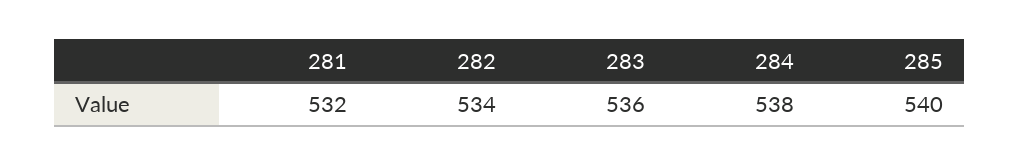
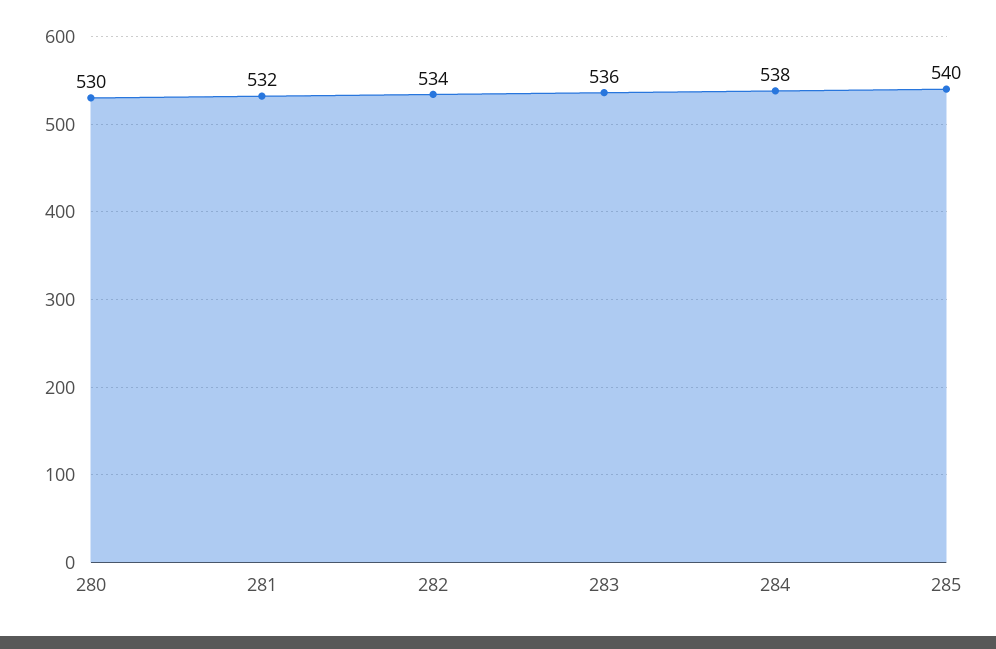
  {
    "281": 532,
    "282": 534,
    "283": 536,
    "284": 538,
-   "285": 540
+   "285": 540,
+   "280": 530
  }

